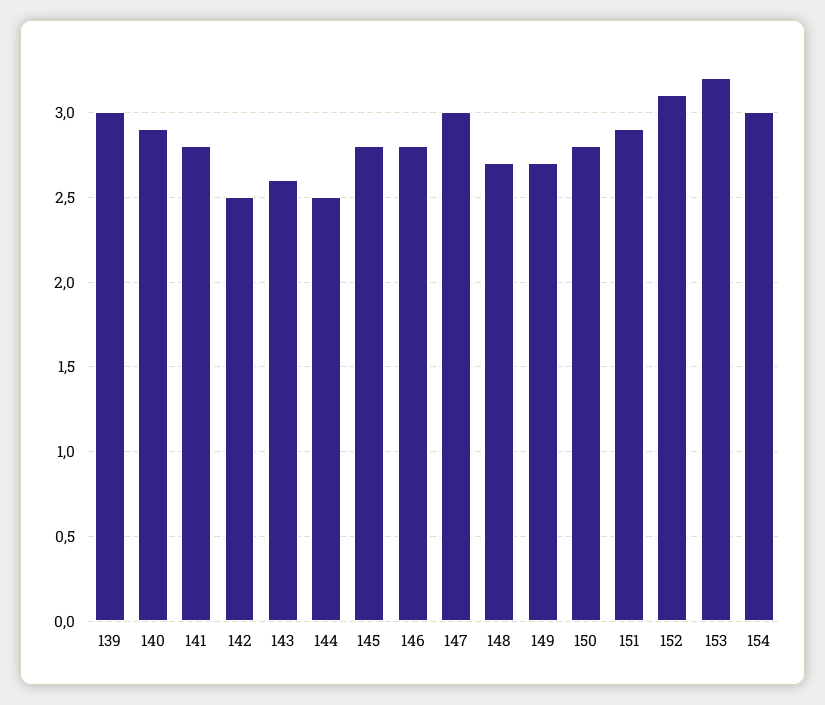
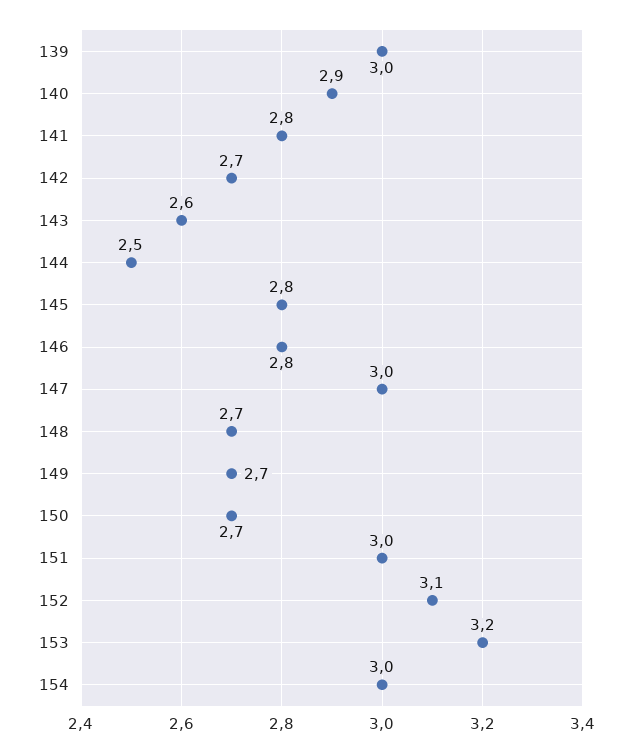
  {
    "139": 3,
    "140": 2.9,
    "141": 2.8,
-   "142": 2.5,
+   "142": 2.7,
    "143": 2.6,
    "144": 2.5,
    "145": 2.8,
    "146": 2.8,
    "147": 3,
    "148": 2.7,
    "149": 2.7,
-   "150": 2.8,
+   "150": 2.7,
-   "151": 2.9,
+   "151": 3,
    "152": 3.1,
    "153": 3.2,
    "154": 3
  }

